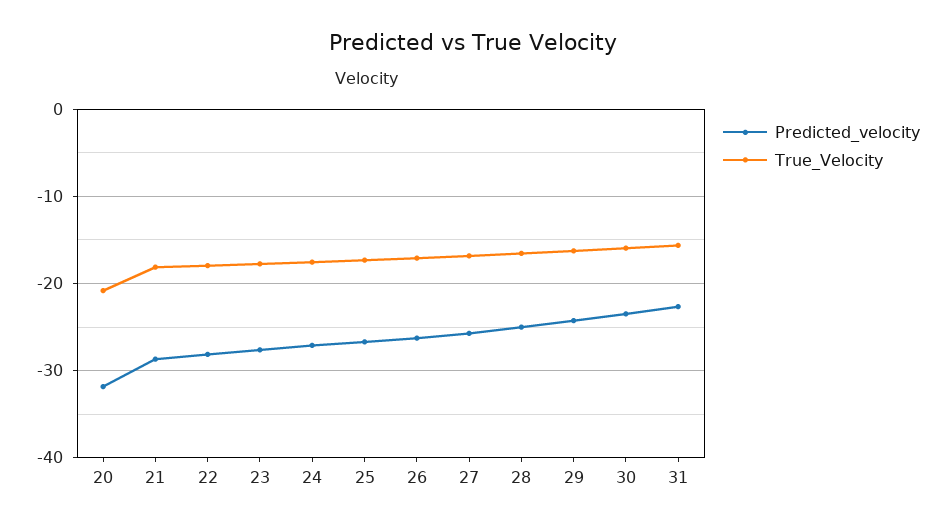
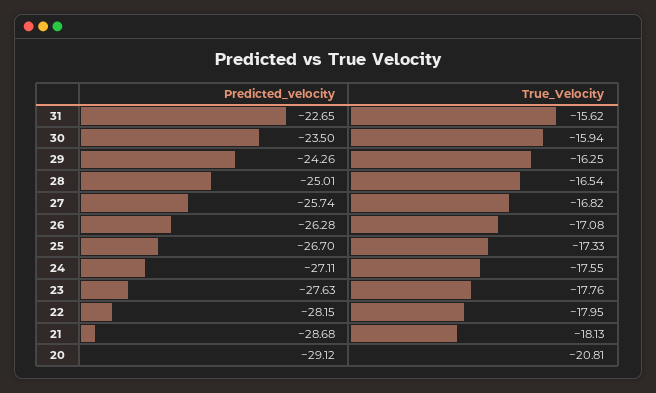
  {
    "Predicted_velocity": {
-     "20": -32,
+     "20": -29.12,
      "21": -28.68,
      "22": -28.15,
      "23": -27.63,
      "24": -27.11,
      "25": -26.7,
      "26": -26.28,
      "27": -25.74,
      "28": -25.01,
      "29": -24.26,
      "30": -23.5,
      "31": -22.65
    },
    "True_Velocity": {
      "20": -20.81,
      "21": -18.13,
      "22": -17.95,
      "23": -17.76,
      "24": -17.55,
      "25": -17.33,
      "26": -17.08,
      "27": -16.82,
      "28": -16.54,
      "29": -16.25,
      "30": -15.94,
      "31": -15.62
    }
  }

